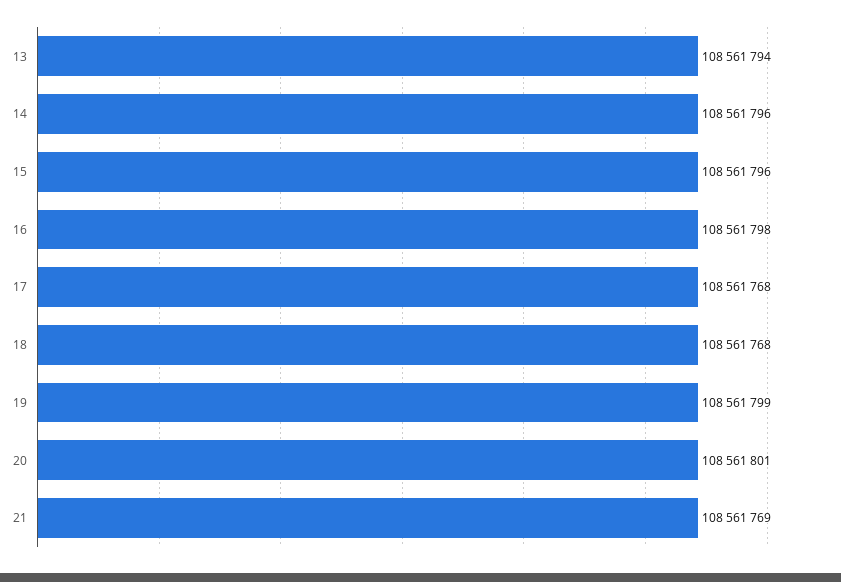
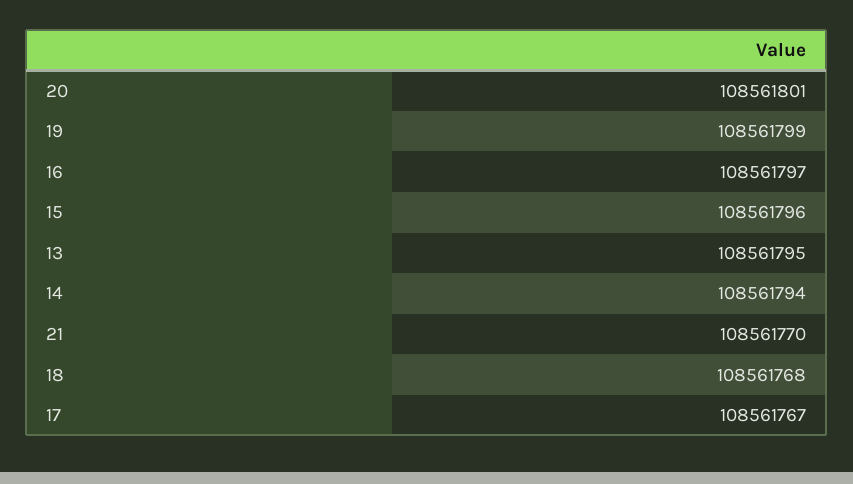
  {
-   "13": 108561794,
+   "13": 108561795,
-   "14": 108561796,
+   "14": 108561794,
    "15": 108561796,
-   "16": 108561798,
+   "16": 108561797,
-   "17": 108561768,
+   "17": 108561767,
    "18": 108561768,
    "19": 108561799,
    "20": 108561801,
-   "21": 108561769
+   "21": 108561770
  }

